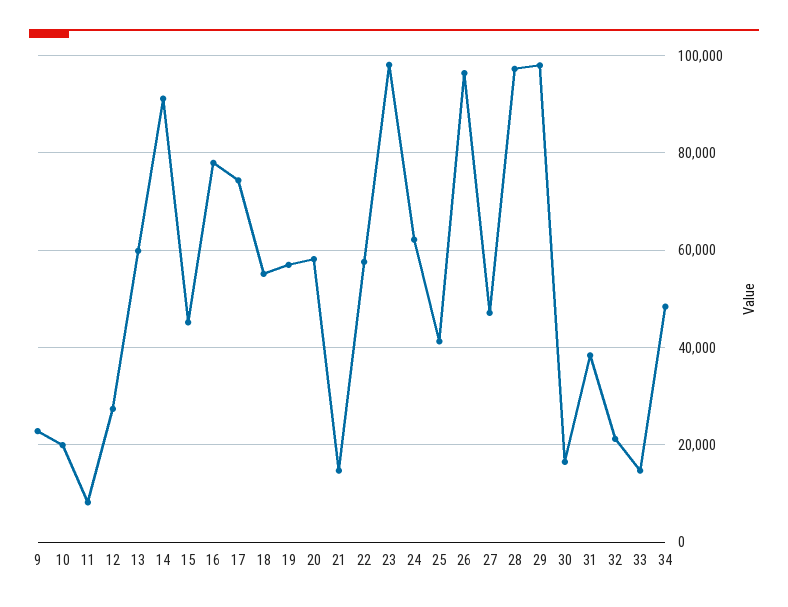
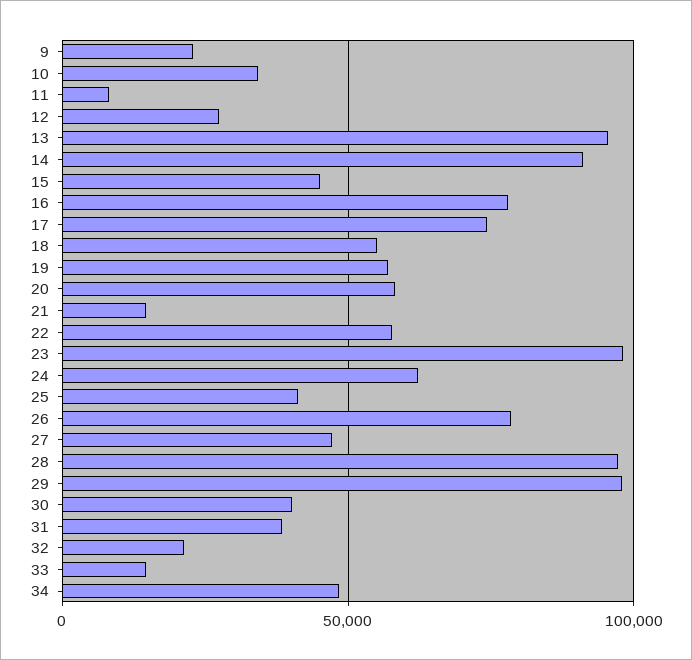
  {
    "9": 22000,
-   "10": 20000,
+   "10": 35000,
    "11": 8000,
    "12": 28000,
-   "13": 60000,
+   "13": 95000,
    "14": 92000,
    "15": 46000,
    "16": 78000,
    "17": 74000,
    "18": 56000,
    "19": 56000,
    "20": 58000,
    "21": 14000,
    "22": 58000,
    "23": 98000,
    "24": 62000,
    "25": 42000,
-   "26": 96000,
+   "26": 80000,
    "27": 48000,
    "28": 98000,
    "29": 98000,
-   "30": 16000,
+   "30": 40000,
    "31": 38000,
    "32": 22000,
    "33": 14000,
    "34": 48000
  }

